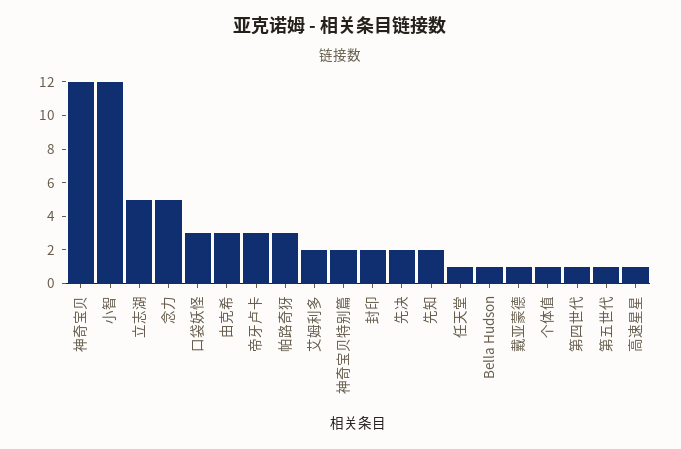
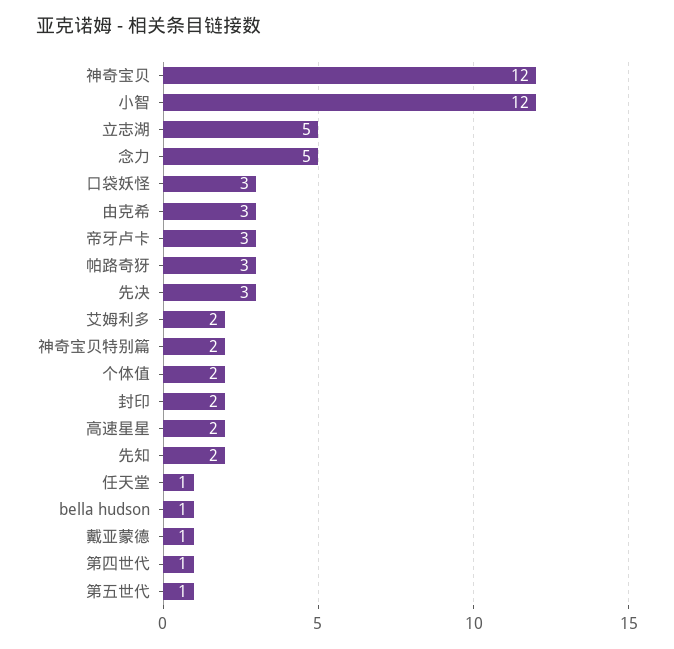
  {
    "神奇宝贝": 12,
    "小智": 12,
    "立志湖": 5,
    "念力": 5,
    "口袋妖怪": 3,
    "由克希": 3,
    "帝牙卢卡": 3,
    "帕路奇犽": 3,
    "艾姆利多": 2,
    "神奇宝贝特别篇": 2,
    "封印": 2,
-   "先决": 2,
+   "先决": 3,
    "先知": 2,
    "任天堂": 1,
    "Bella Hudson": 1,
    "戴亚蒙德": 1,
-   "个体值": 1,
+   "个体值": 2,
    "第四世代": 1,
    "第五世代": 1,
-   "高速星星": 1
+   "高速星星": 2
  }

